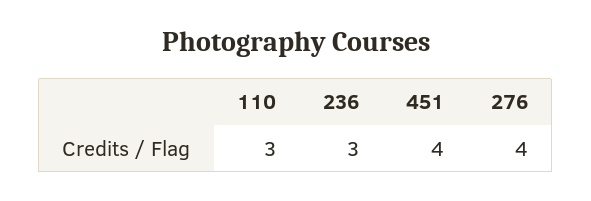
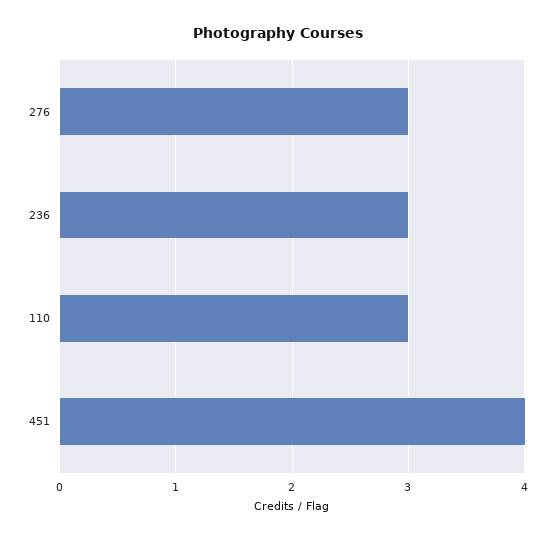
  {
    "110": 3,
    "236": 3,
    "451": 4,
-   "276": 4
+   "276": 3
  }

